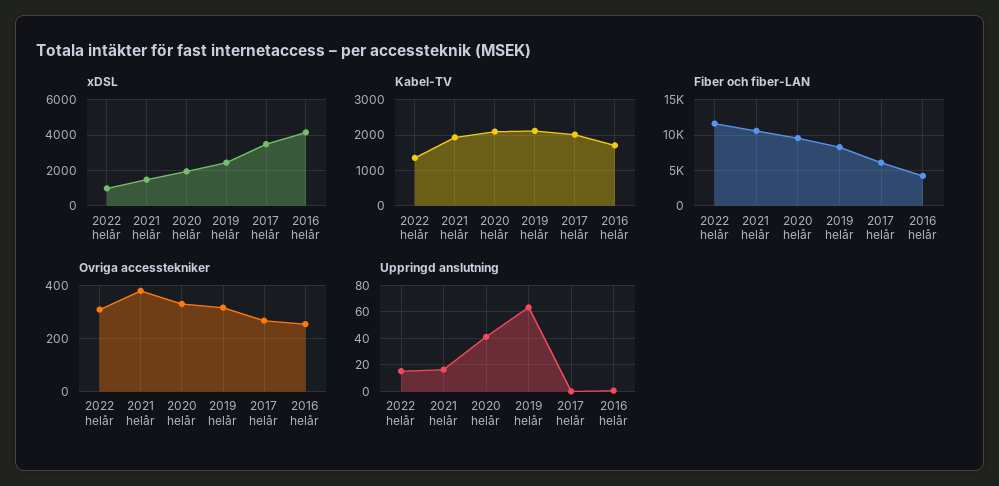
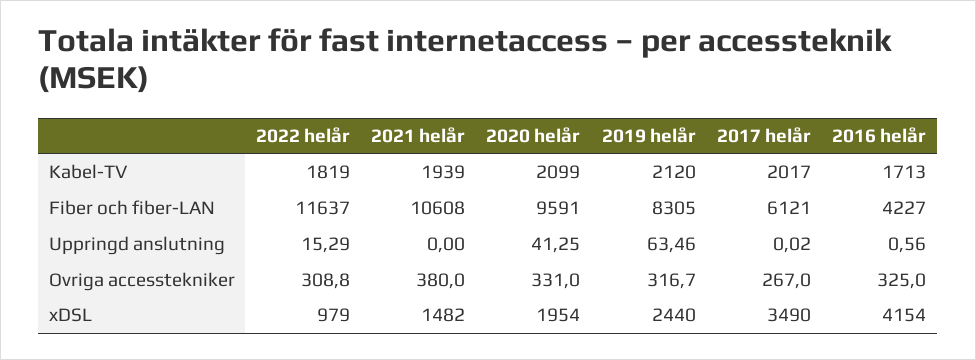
  {
    "xDSL": {
      "2022 helår": 979,
      "2021 helår": 1482,
      "2020 helår": 1954,
      "2019 helår": 2440,
      "2017 helår": 3490,
      "2016 helår": 4154
    },
    "Kabel-TV": {
-     "2022 helår": 1400,
+     "2022 helår": 1819,
      "2021 helår": 1939,
      "2020 helår": 2099,
      "2019 helår": 2120,
      "2017 helår": 2017,
      "2016 helår": 1713
    },
    "Fiber och fiber-LAN": {
      "2022 helår": 11637,
      "2021 helår": 10608,
      "2020 helår": 9591,
      "2019 helår": 8305,
      "2017 helår": 6121,
      "2016 helår": 4227
    },
    "Ovriga accesstekniker": {
      "2022 helår": 308.8,
      "2021 helår": 380,
      "2020 helår": 331,
      "2019 helår": 316.7,
      "2017 helår": 267,
-     "2016 helår": 250
+     "2016 helår": 325
    },
    "Uppringd anslutning": {
      "2022 helår": 15.29,
-     "2021 helår": 15,
+     "2021 helår": 0,
      "2020 helår": 41.25,
      "2019 helår": 63.46,
      "2017 helår": 0.02,
      "2016 helår": 0.56
    }
  }

